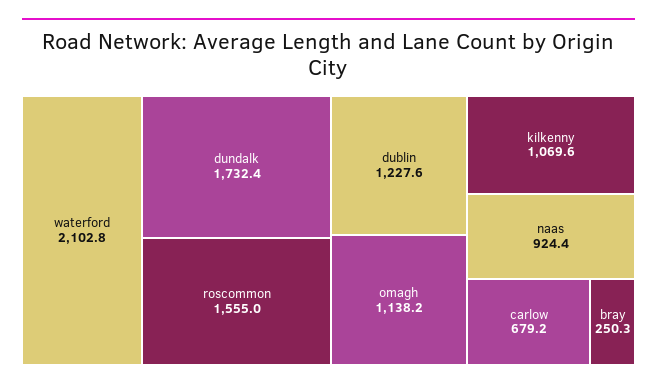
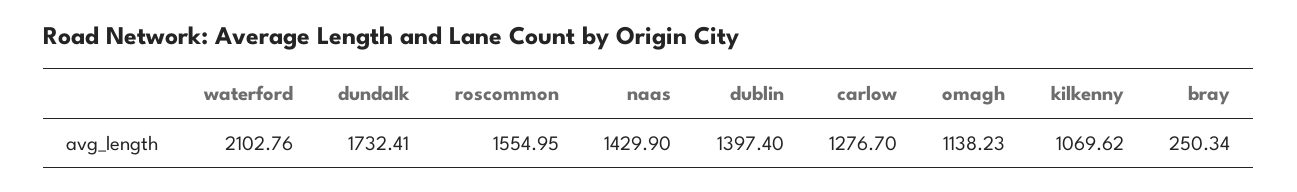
  {
    "waterford": 2102.76,
    "dundalk": 1732.41,
    "roscommon": 1554.95,
-   "dublin": 1227.6,
+   "dublin": 1397.4,
    "omagh": 1138.23,
    "kilkenny": 1069.62,
-   "naas": 924.4,
+   "naas": 1429.9,
-   "carlow": 679.2,
+   "carlow": 1276.7,
    "bray": 250.34
  }

